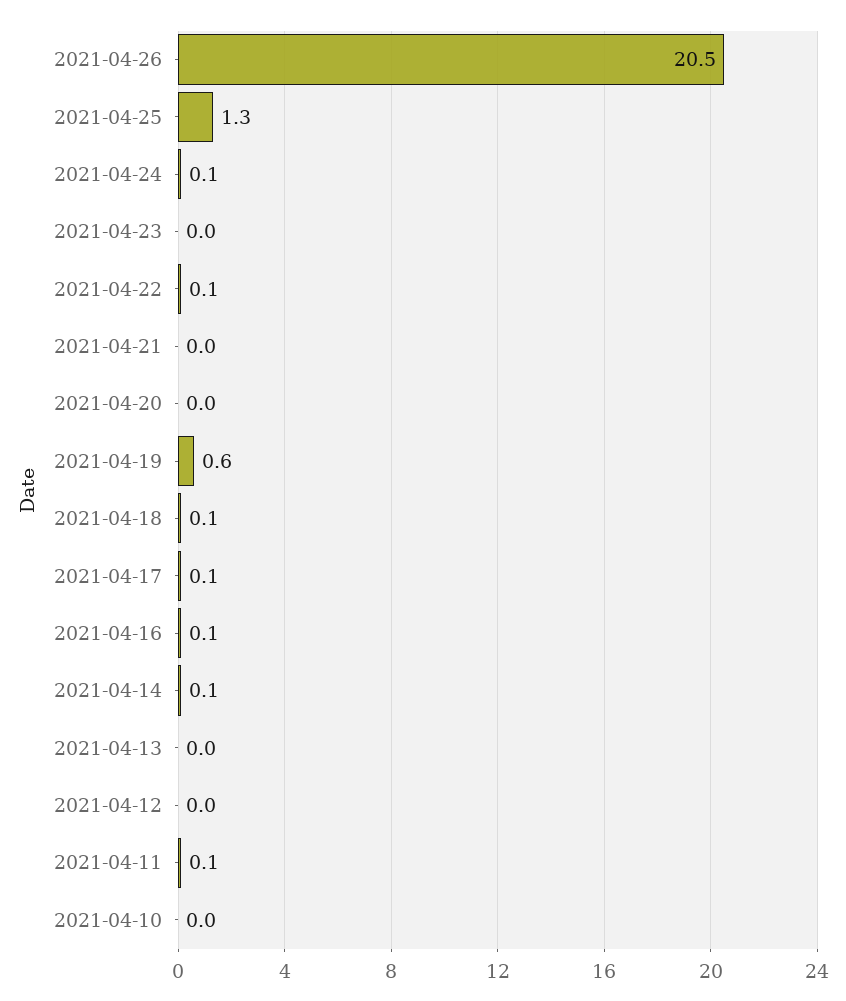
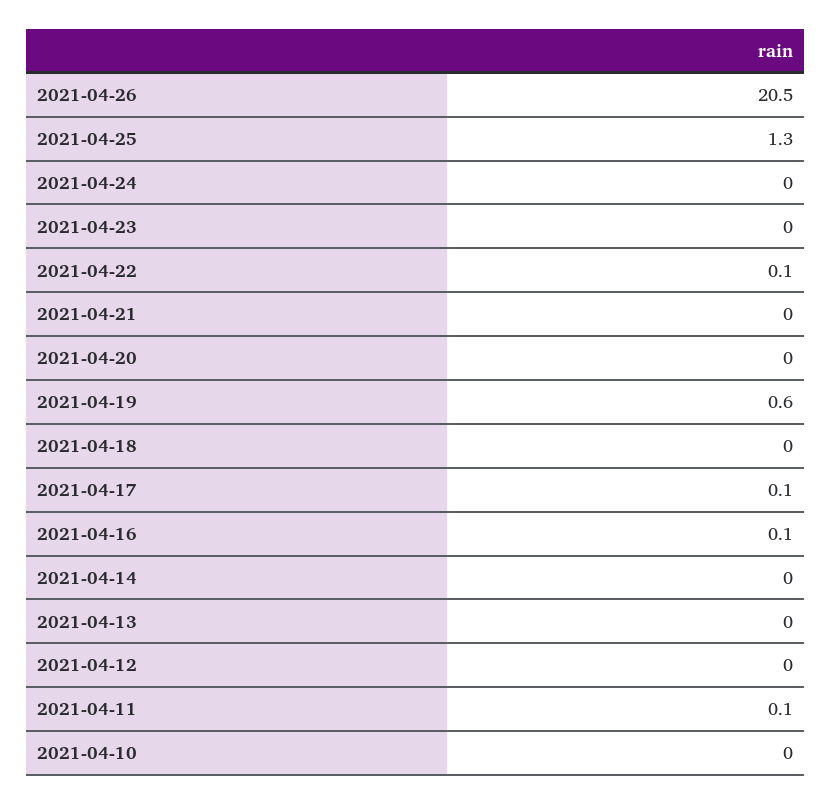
  {
    "2021-04-26": 20.5,
    "2021-04-25": 1.3,
-   "2021-04-24": 0.1,
+   "2021-04-24": 0,
    "2021-04-23": 0,
    "2021-04-22": 0.1,
    "2021-04-21": 0,
    "2021-04-20": 0,
    "2021-04-19": 0.6,
-   "2021-04-18": 0.1,
+   "2021-04-18": 0,
    "2021-04-17": 0.1,
    "2021-04-16": 0.1,
-   "2021-04-14": 0.1,
+   "2021-04-14": 0,
    "2021-04-13": 0,
    "2021-04-12": 0,
    "2021-04-11": 0.1,
    "2021-04-10": 0
  }

